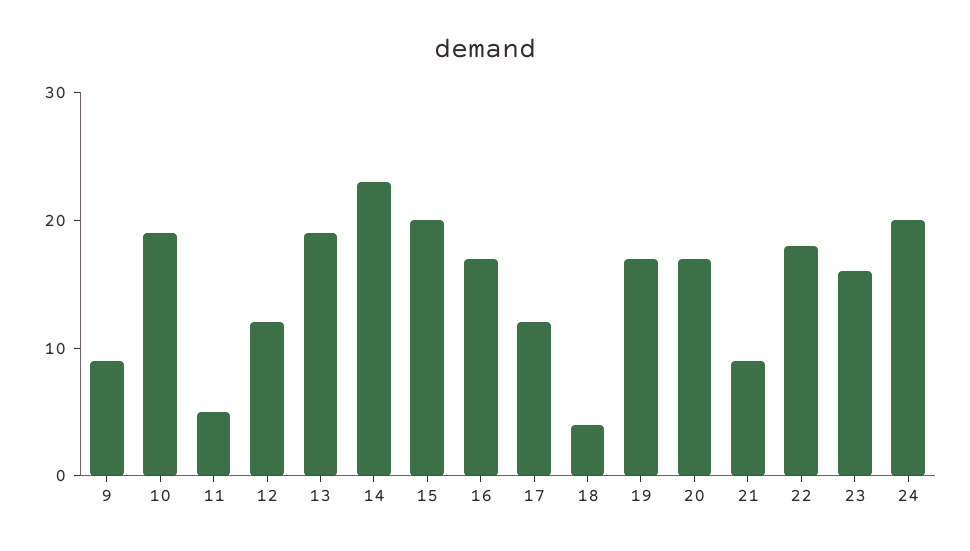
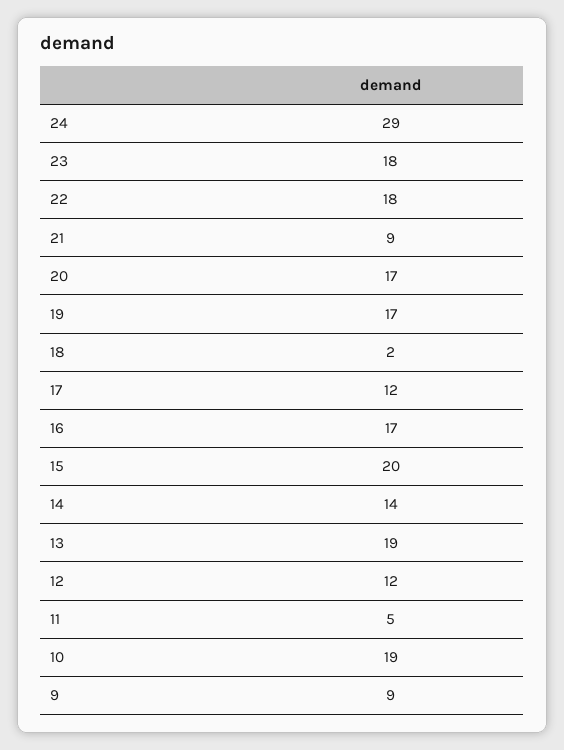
  {
    "9": 9,
    "10": 19,
    "11": 5,
    "12": 12,
    "13": 19,
-   "14": 23,
+   "14": 14,
    "15": 20,
    "16": 17,
    "17": 12,
-   "18": 4,
+   "18": 2,
    "19": 17,
    "20": 17,
    "21": 9,
    "22": 18,
-   "23": 16,
+   "23": 18,
-   "24": 20
+   "24": 29
  }

